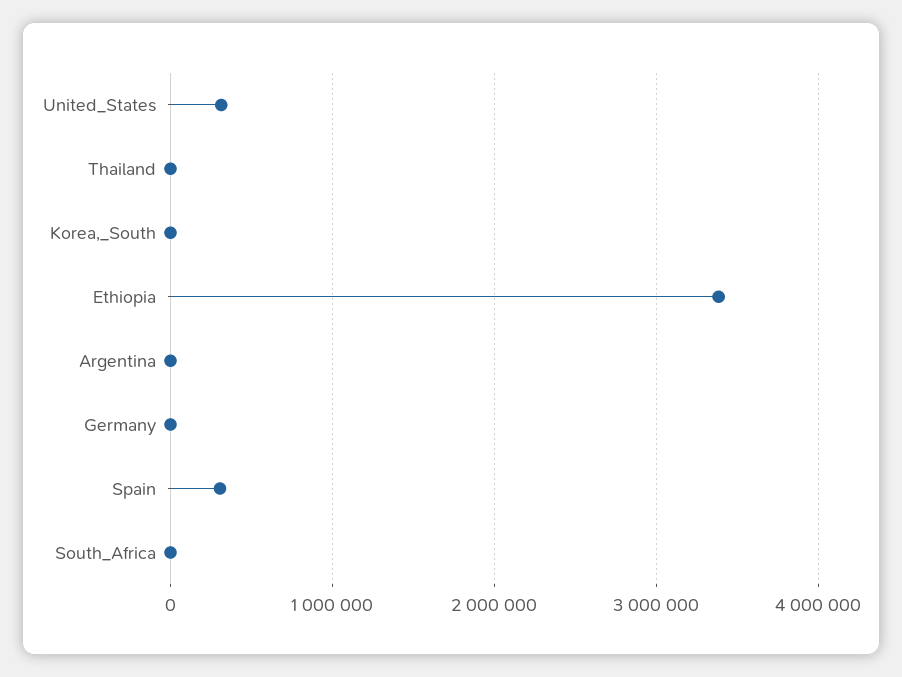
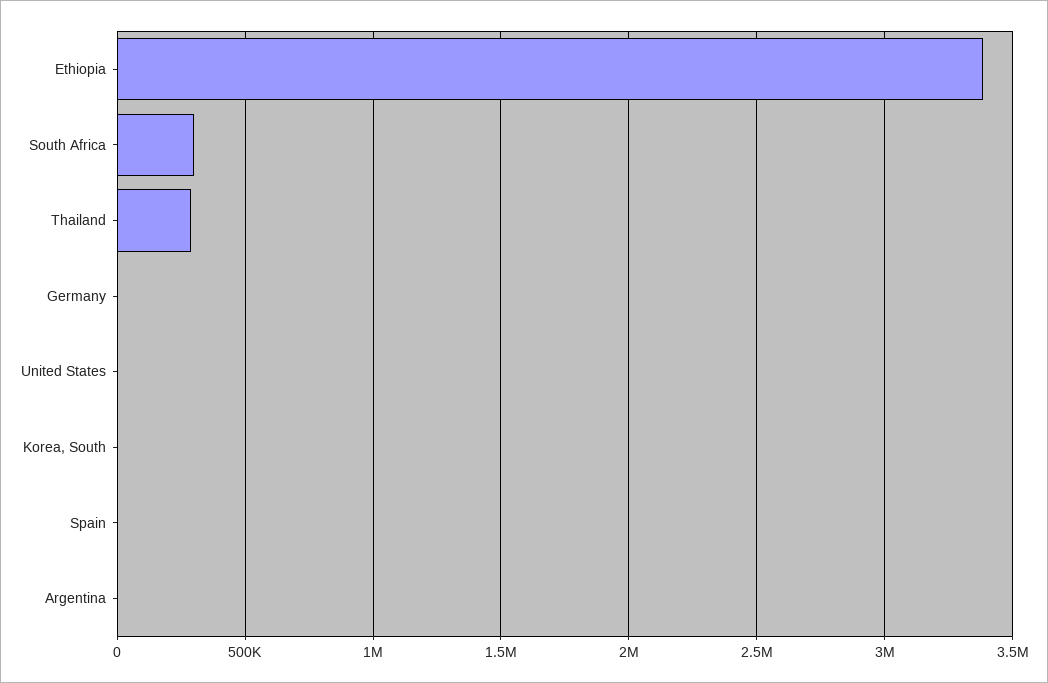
  {
-   "United_States": 300000,
+   "United_States": 0,
-   "Thailand": 0,
+   "Thailand": 300000,
    "Korea,_South": 0,
    "Ethiopia": 3400000,
    "Argentina": 0,
    "Germany": 0,
-   "Spain": 300000,
+   "Spain": 0,
-   "South_Africa": 0
+   "South_Africa": 300000
  }

